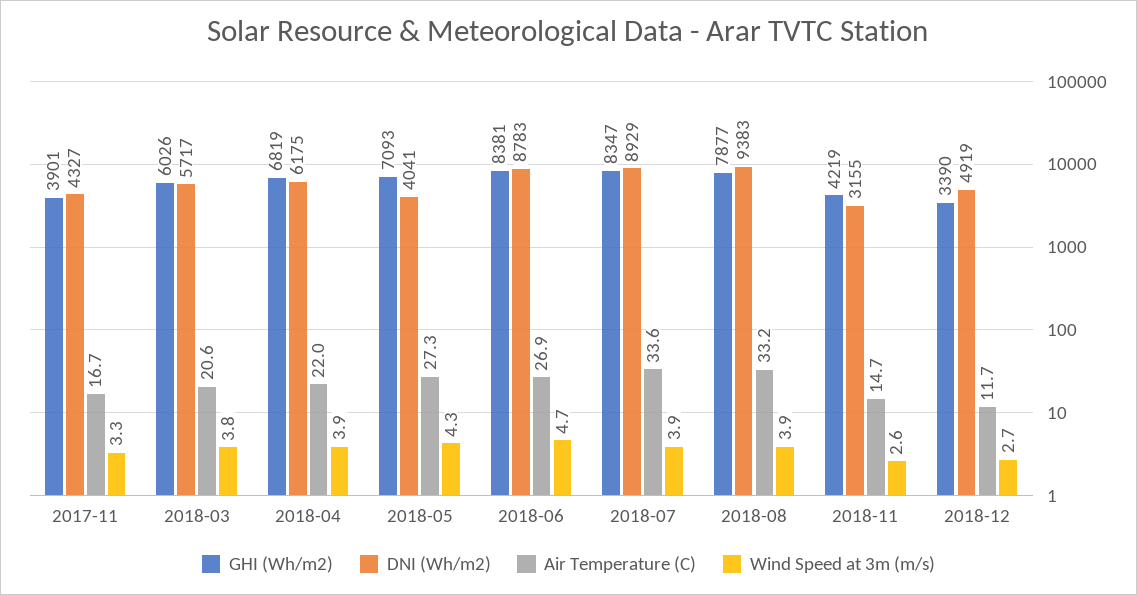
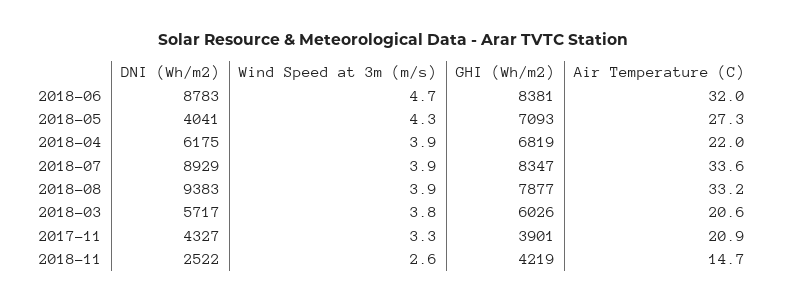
  {
    "GHI (Wh/m2)": {
      "2017-11": 3901,
      "2018-03": 6026,
      "2018-04": 6819,
      "2018-05": 7093,
      "2018-06": 8381,
      "2018-07": 8347,
      "2018-08": 7877,
-     "2018-11": 4219,
+     "2018-11": 4219
-     "2018-12": 3390
    },
    "DNI (Wh/m2)": {
      "2017-11": 4327,
      "2018-03": 5717,
      "2018-04": 6175,
      "2018-05": 4041,
      "2018-06": 8783,
      "2018-07": 8929,
      "2018-08": 9383,
-     "2018-11": 3155,
+     "2018-11": 2522
-     "2018-12": 4919
    },
    "Air Temperature (C)": {
-     "2017-11": 16.7,
+     "2017-11": 20.9,
      "2018-03": 20.6,
      "2018-04": 22,
      "2018-05": 27.3,
-     "2018-06": 26.9,
+     "2018-06": 32,
      "2018-07": 33.6,
      "2018-08": 33.2,
-     "2018-11": 14.7,
+     "2018-11": 14.7
-     "2018-12": 11.7
    },
    "Wind Speed at 3m (m/s)": {
      "2017-11": 3.3,
      "2018-03": 3.8,
      "2018-04": 3.9,
      "2018-05": 4.3,
      "2018-06": 4.7,
      "2018-07": 3.9,
      "2018-08": 3.9,
-     "2018-11": 2.6,
+     "2018-11": 2.6
-     "2018-12": 2.7
    }
  }

